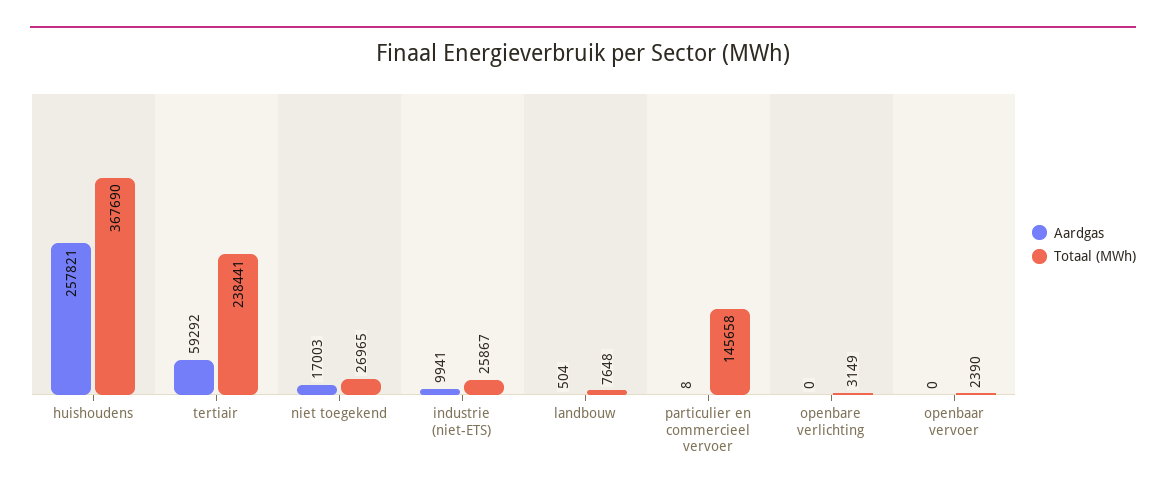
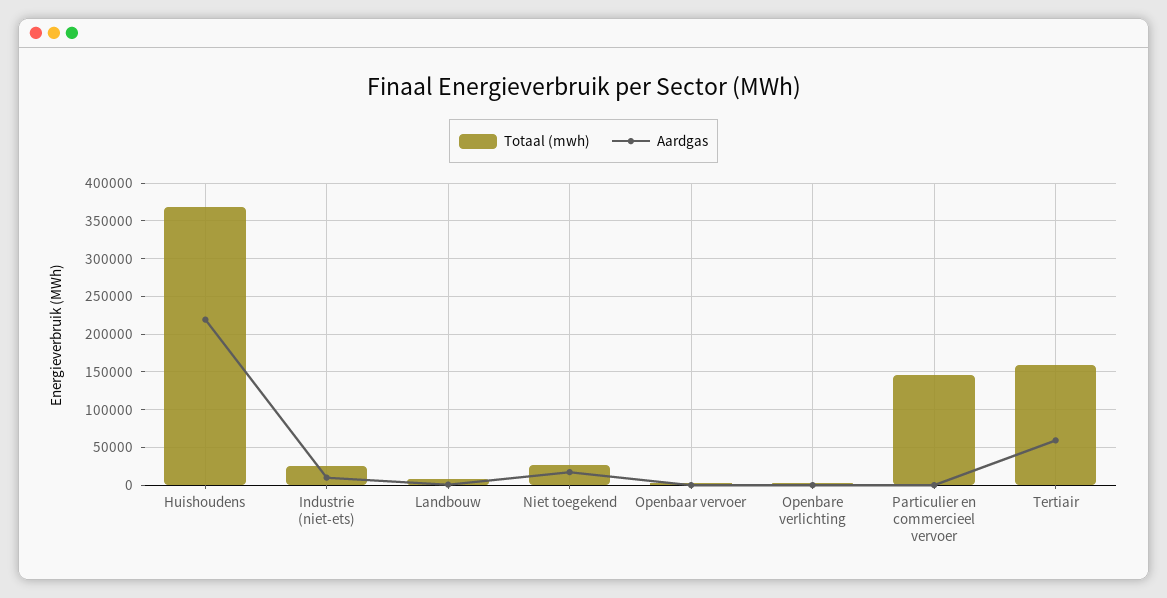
  {
    "Aardgas": {
-     "huishoudens": 257821,
+     "huishoudens": 220000,
      "tertiair": 59292,
      "niet toegekend": 17003,
      "industrie (niet-ETS)": 9941,
      "landbouw": 504,
      "particulier en commercieel vervoer": 8,
      "openbare verlichting": 0,
      "openbaar vervoer": 0
    },
    "Totaal (MWh)": {
      "huishoudens": 367690,
-     "tertiair": 238441,
+     "tertiair": 160000,
      "niet toegekend": 26965,
      "industrie (niet-ETS)": 25867,
      "landbouw": 7648,
      "particulier en commercieel vervoer": 145658,
      "openbare verlichting": 3149,
      "openbaar vervoer": 2390
    }
  }

